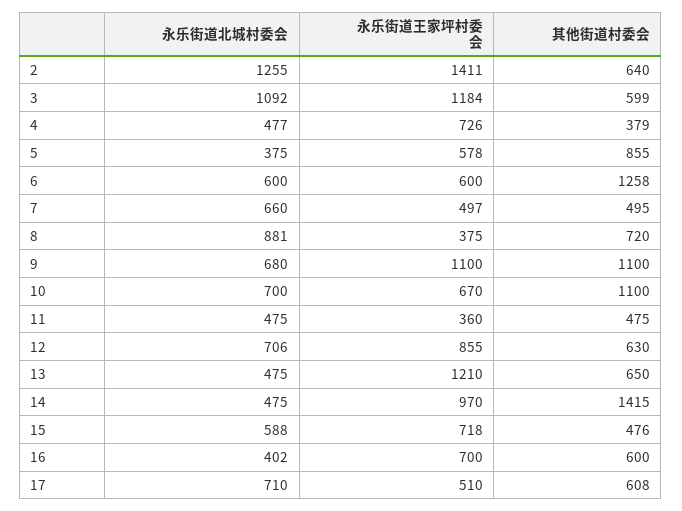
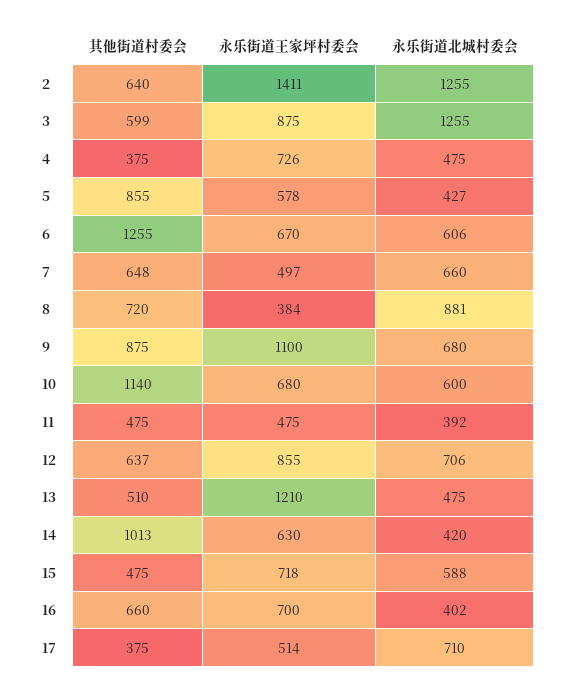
  {
    "永乐街道北城村委会": {
      "2": 1255,
-     "3": 1092,
+     "3": 1255,
-     "4": 477,
+     "4": 475,
-     "5": 375,
+     "5": 427,
-     "6": 600,
+     "6": 606,
      "7": 660,
      "8": 881,
      "9": 680,
-     "10": 700,
+     "10": 600,
-     "11": 475,
+     "11": 392,
      "12": 706,
      "13": 475,
-     "14": 475,
+     "14": 420,
      "15": 588,
      "16": 402,
      "17": 710
    },
    "永乐街道王家坪村委会": {
      "2": 1411,
-     "3": 1184,
+     "3": 875,
      "4": 726,
      "5": 578,
-     "6": 600,
+     "6": 670,
      "7": 497,
-     "8": 375,
+     "8": 384,
      "9": 1100,
-     "10": 670,
+     "10": 680,
-     "11": 360,
+     "11": 475,
      "12": 855,
      "13": 1210,
-     "14": 970,
+     "14": 630,
      "15": 718,
      "16": 700,
-     "17": 510
+     "17": 514
    },
    "其他街道村委会": {
      "2": 640,
      "3": 599,
-     "4": 379,
+     "4": 375,
      "5": 855,
-     "6": 1258,
+     "6": 1255,
-     "7": 495,
+     "7": 648,
      "8": 720,
-     "9": 1100,
+     "9": 875,
-     "10": 1100,
+     "10": 1140,
      "11": 475,
-     "12": 630,
+     "12": 637,
-     "13": 650,
+     "13": 510,
-     "14": 1415,
+     "14": 1013,
-     "15": 476,
+     "15": 475,
-     "16": 600,
+     "16": 660,
-     "17": 608
+     "17": 375
    }
  }

